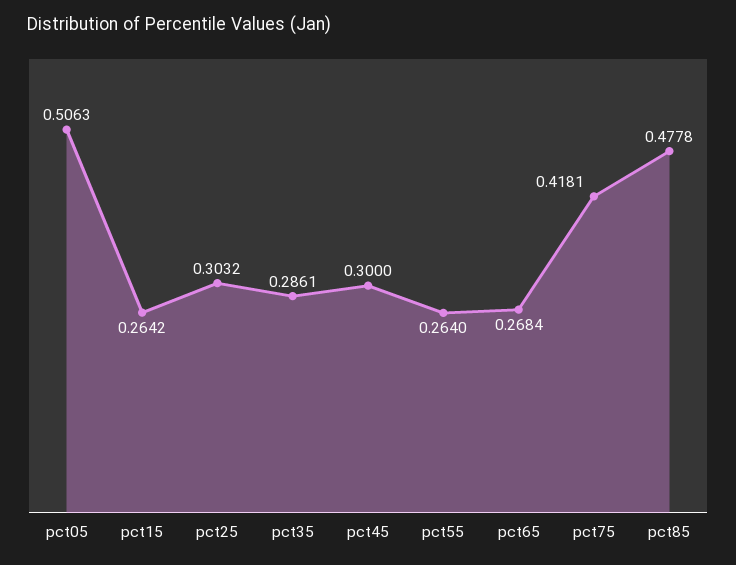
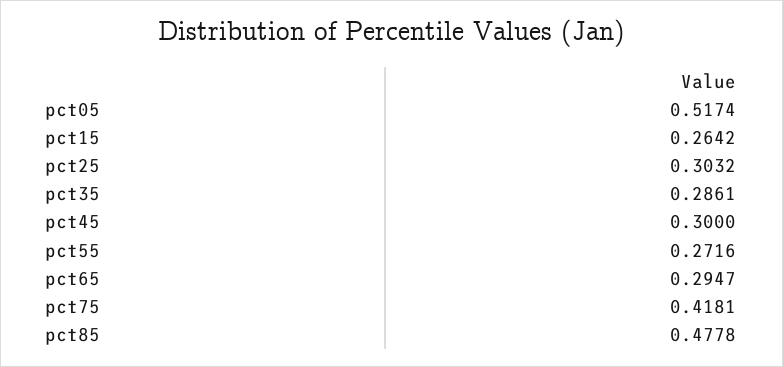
  {
-   "pct05": 0.5063,
+   "pct05": 0.5174,
    "pct15": 0.2642,
    "pct25": 0.3032,
    "pct35": 0.2861,
    "pct45": 0.3,
-   "pct55": 0.264,
+   "pct55": 0.2716,
-   "pct65": 0.2684,
+   "pct65": 0.2947,
    "pct75": 0.4181,
    "pct85": 0.4778
  }

